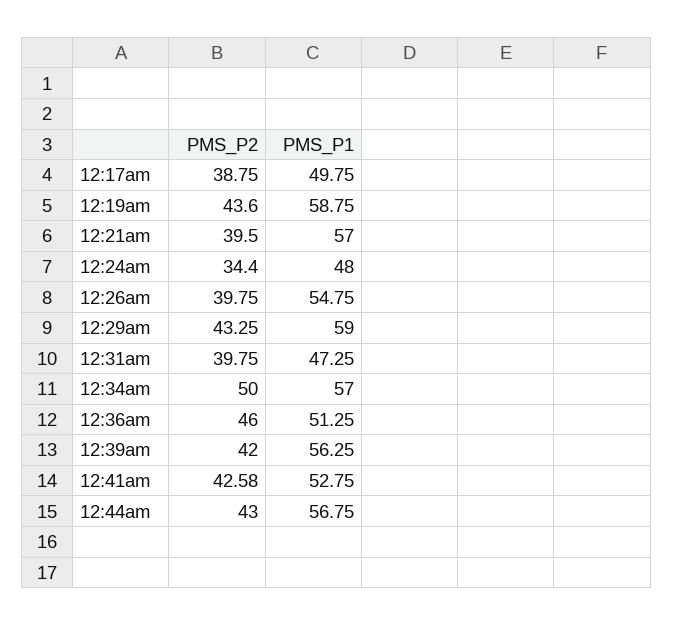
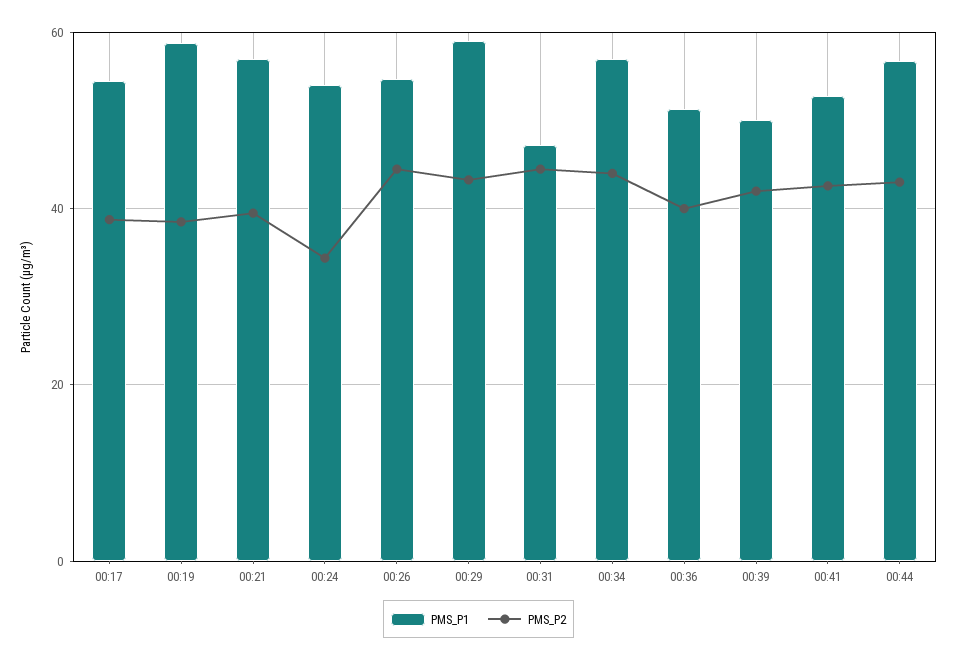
  {
    "PMS_P2": {
      "12:17am": 38.75,
-     "12:19am": 43.6,
+     "12:19am": 38,
      "12:21am": 39.5,
      "12:24am": 34.4,
-     "12:26am": 39.75,
+     "12:26am": 44,
      "12:29am": 43.25,
-     "12:31am": 39.75,
+     "12:31am": 44,
-     "12:34am": 50,
+     "12:34am": 44,
-     "12:36am": 46,
+     "12:36am": 40,
      "12:39am": 42,
      "12:41am": 42.58,
      "12:44am": 43
    },
    "PMS_P1": {
-     "12:17am": 49.75,
+     "12:17am": 54,
      "12:19am": 58.75,
      "12:21am": 57,
-     "12:24am": 48,
+     "12:24am": 54,
      "12:26am": 54.75,
      "12:29am": 59,
      "12:31am": 47.25,
      "12:34am": 57,
      "12:36am": 51.25,
-     "12:39am": 56.25,
+     "12:39am": 50,
      "12:41am": 52.75,
      "12:44am": 56.75
    }
  }

